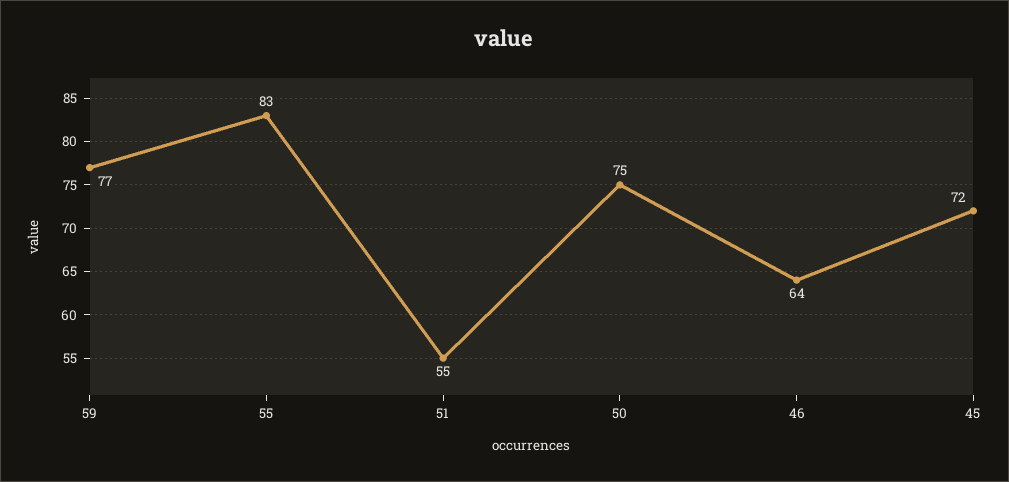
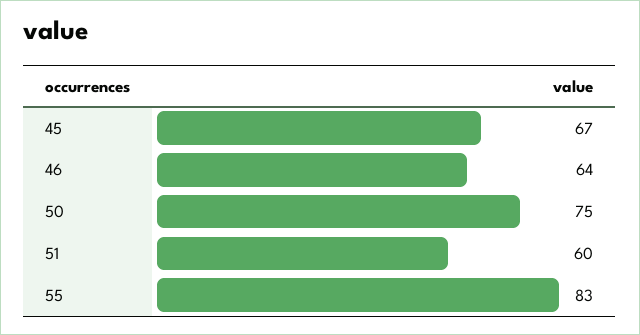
  {
-   "59": 77,
    "55": 83,
-   "51": 55,
+   "51": 60,
    "50": 75,
    "46": 64,
-   "45": 72
+   "45": 67
  }

